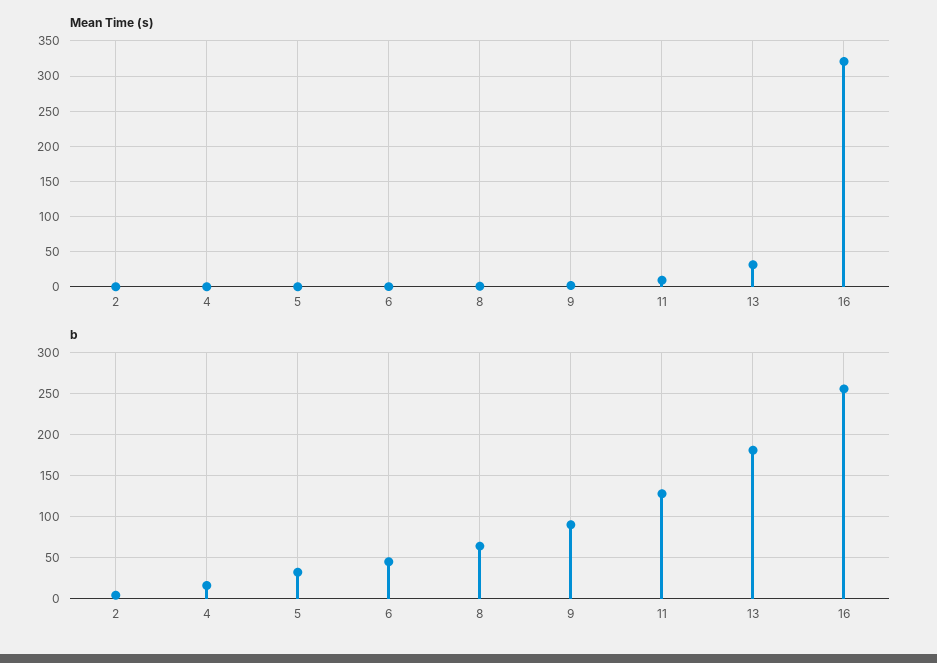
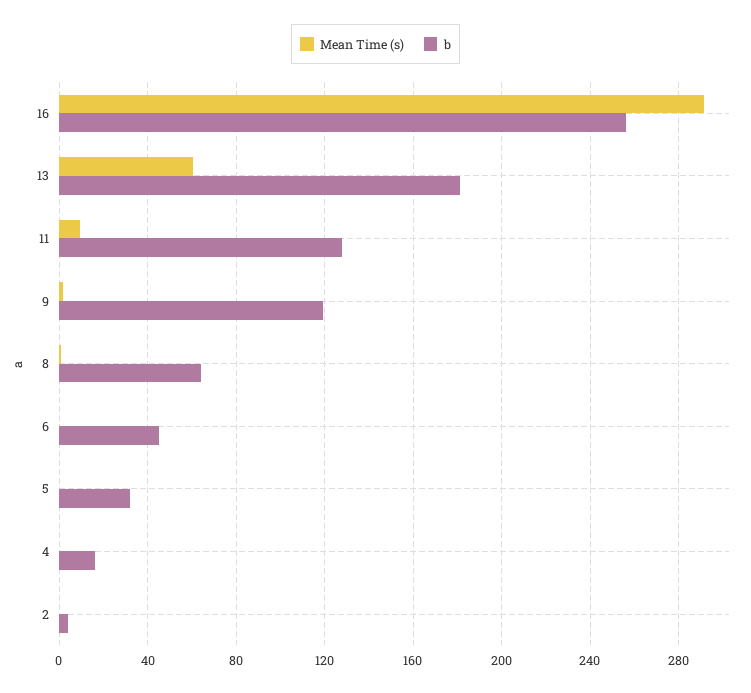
  {
    "Mean Time (s)": {
      "2": 0,
      "4": 0,
      "5": 0,
      "6": 0,
      "8": 0,
      "9": 0,
      "11": 10,
-     "13": 30,
+     "13": 60,
-     "16": 320
+     "16": 290
    },
    "b": {
      "2": 5,
      "4": 15,
      "5": 30,
      "6": 45,
      "8": 65,
-     "9": 90,
+     "9": 120,
      "11": 130,
      "13": 180,
      "16": 255
    }
  }

